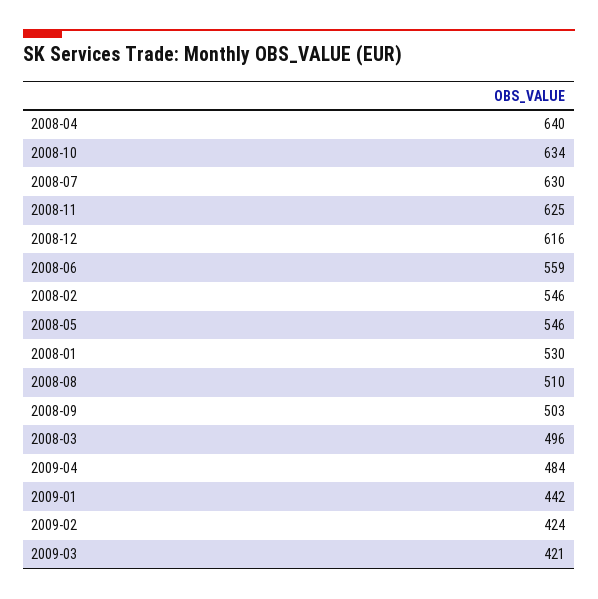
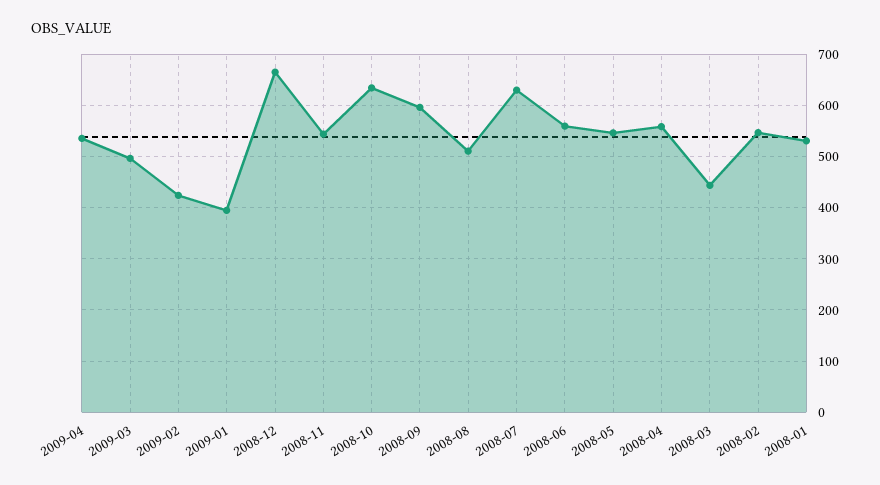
  {
-   "2008-04": 640,
+   "2008-04": 560,
    "2008-10": 634,
    "2008-07": 630,
-   "2008-11": 625,
+   "2008-11": 540,
-   "2008-12": 616,
+   "2008-12": 660,
    "2008-06": 559,
    "2008-02": 546,
    "2008-05": 546,
    "2008-01": 530,
    "2008-08": 510,
-   "2008-09": 503,
+   "2008-09": 600,
-   "2008-03": 496,
+   "2008-03": 440,
-   "2009-04": 484,
+   "2009-04": 540,
-   "2009-01": 442,
+   "2009-01": 400,
    "2009-02": 424,
-   "2009-03": 421
+   "2009-03": 500
  }

